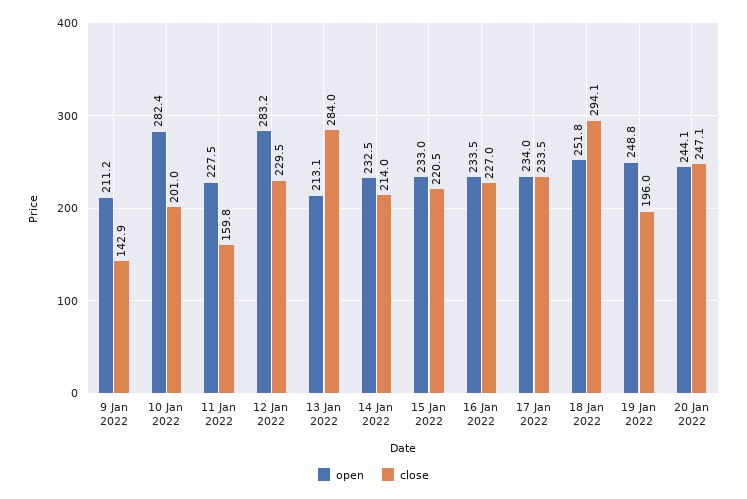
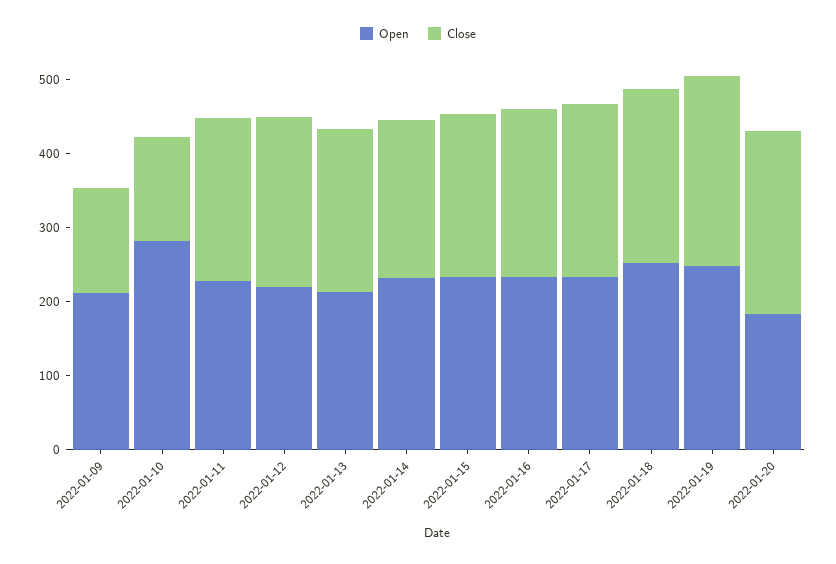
  {
    "open": {
      "9 Jan 2022": 211.2,
      "10 Jan 2022": 282.4,
      "11 Jan 2022": 227.5,
-     "12 Jan 2022": 283.2,
+     "12 Jan 2022": 220,
      "13 Jan 2022": 213.1,
      "14 Jan 2022": 232.5,
      "15 Jan 2022": 233,
      "16 Jan 2022": 233.5,
      "17 Jan 2022": 234,
      "18 Jan 2022": 251.8,
      "19 Jan 2022": 248.8,
-     "20 Jan 2022": 244.1
+     "20 Jan 2022": 180
    },
    "close": {
      "9 Jan 2022": 142.9,
-     "10 Jan 2022": 201,
+     "10 Jan 2022": 140,
-     "11 Jan 2022": 159.8,
+     "11 Jan 2022": 220,
      "12 Jan 2022": 229.5,
-     "13 Jan 2022": 284,
+     "13 Jan 2022": 220,
      "14 Jan 2022": 214,
      "15 Jan 2022": 220.5,
      "16 Jan 2022": 227,
      "17 Jan 2022": 233.5,
-     "18 Jan 2022": 294.1,
+     "18 Jan 2022": 240,
-     "19 Jan 2022": 196,
+     "19 Jan 2022": 260,
      "20 Jan 2022": 247.1
    }
  }

